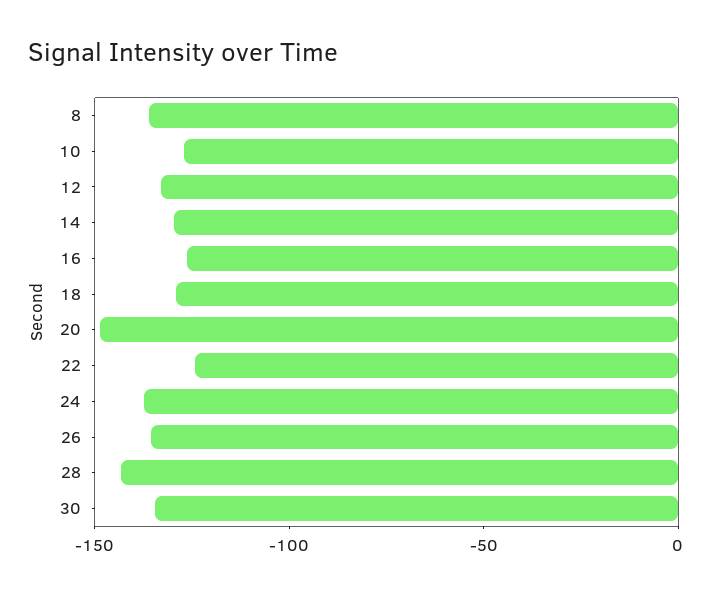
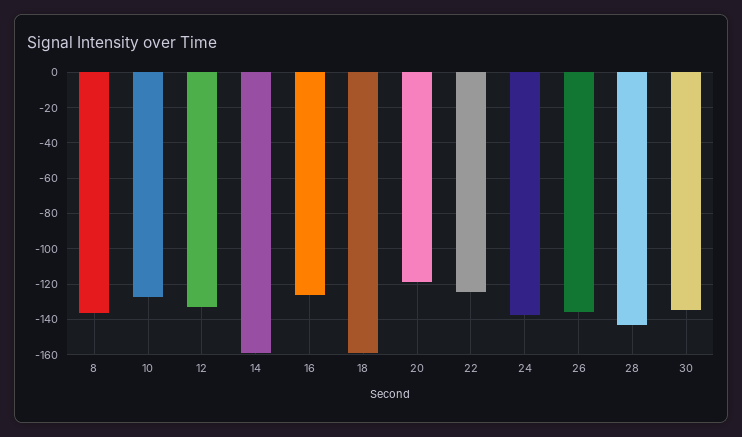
  {
    "8": -135,
    "10": -125,
    "12": -135,
-   "14": -130,
+   "14": -160,
    "16": -125,
-   "18": -130,
+   "18": -160,
-   "20": -150,
+   "20": -120,
    "22": -125,
    "24": -135,
    "26": -135,
    "28": -145,
    "30": -135
  }

